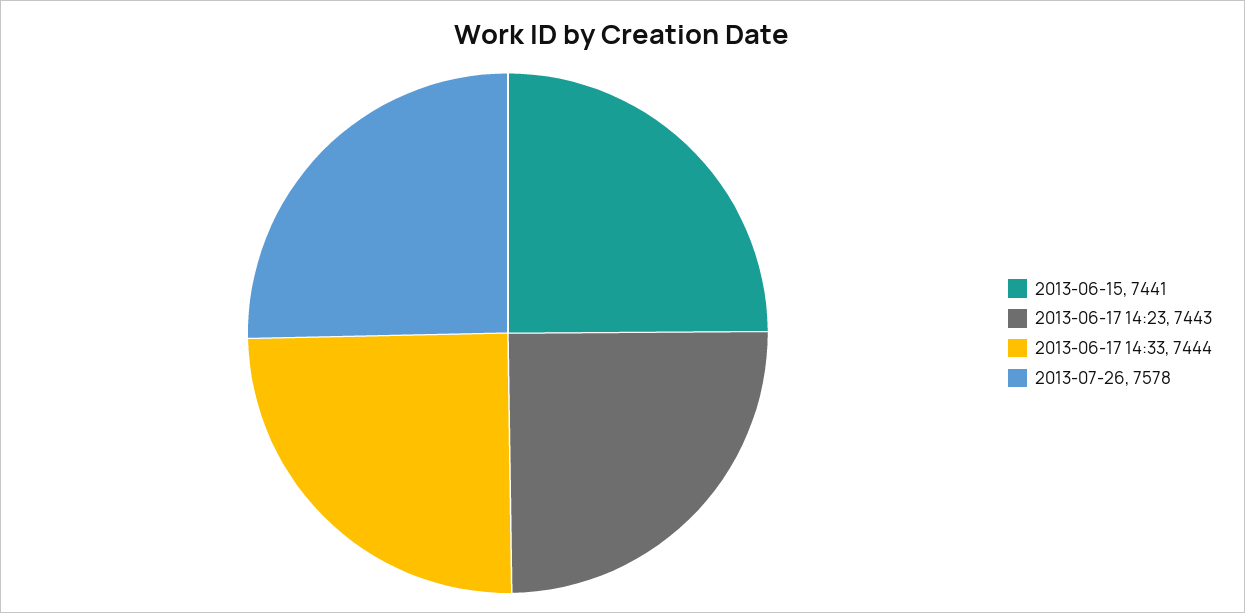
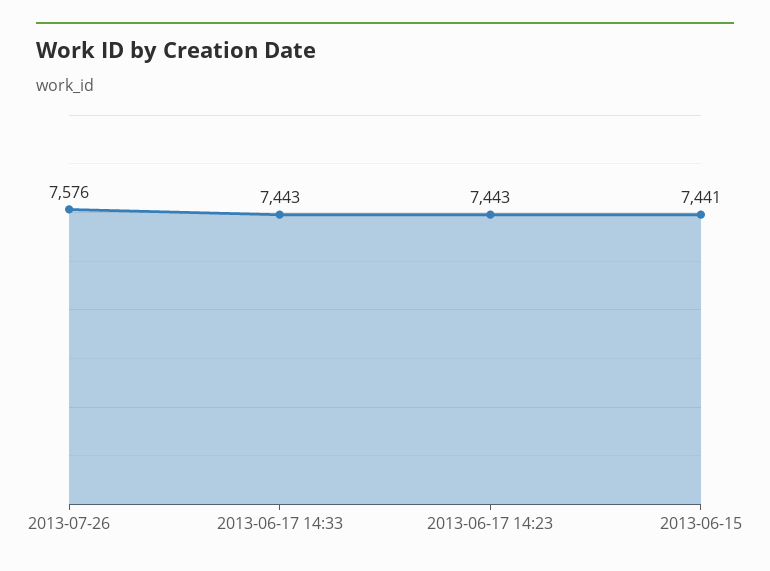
  {
    "2013-06-15": 7441,
    "2013-06-17 14:23": 7443,
-   "2013-06-17 14:33": 7444,
+   "2013-06-17 14:33": 7443,
-   "2013-07-26": 7578
+   "2013-07-26": 7576
  }

